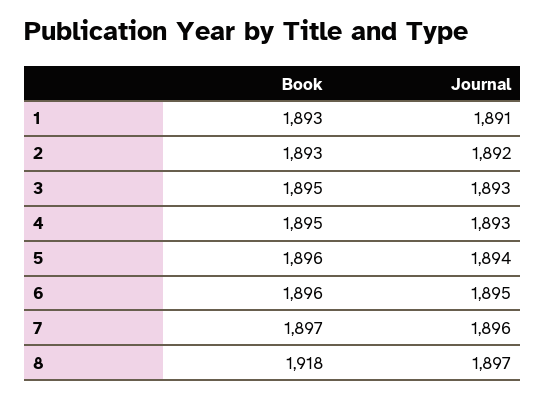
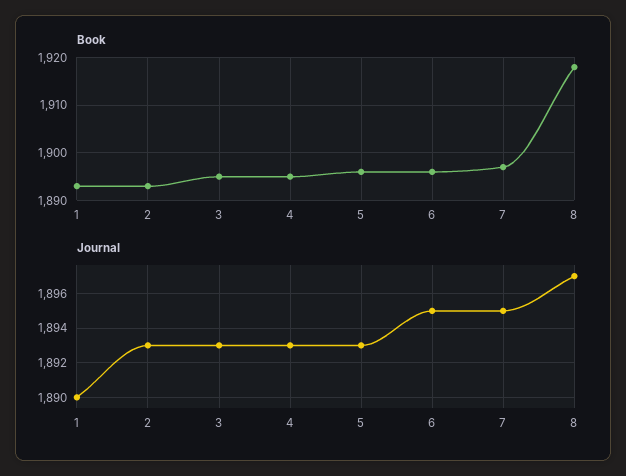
  {
    "Book": {
      "1": 1893,
      "2": 1893,
      "3": 1895,
      "4": 1895,
      "5": 1896,
      "6": 1896,
      "7": 1897,
      "8": 1918
    },
    "Journal": {
-     "1": 1891,
+     "1": 1890,
-     "2": 1892,
+     "2": 1893,
      "3": 1893,
      "4": 1893,
-     "5": 1894,
+     "5": 1893,
      "6": 1895,
-     "7": 1896,
+     "7": 1895,
      "8": 1897
    }
  }

